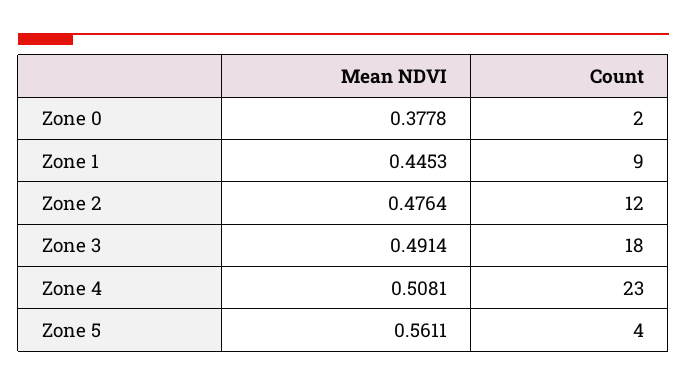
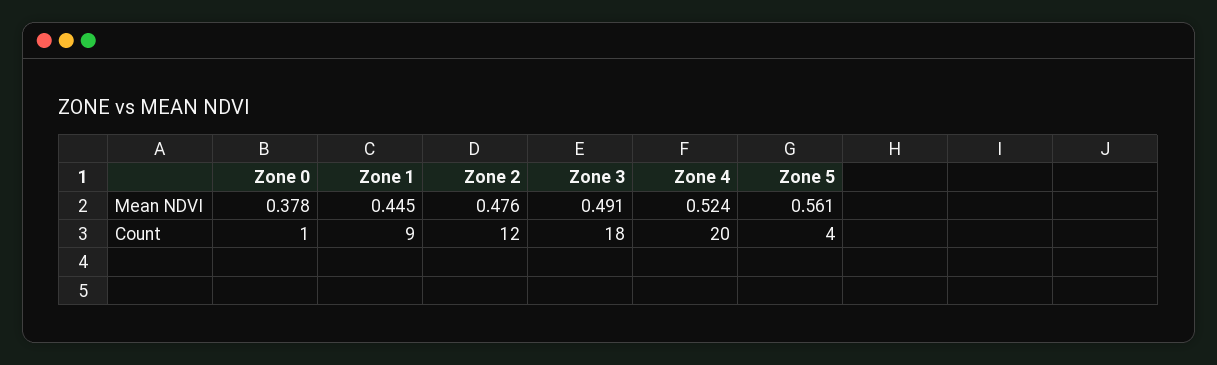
  {
    "Mean NDVI": {
      "Zone 0": 0.3778,
      "Zone 1": 0.4453,
      "Zone 2": 0.4764,
      "Zone 3": 0.4914,
-     "Zone 4": 0.5081,
+     "Zone 4": 0.524,
      "Zone 5": 0.5611
    },
    "Count": {
-     "Zone 0": 2,
+     "Zone 0": 1,
      "Zone 1": 9,
      "Zone 2": 12,
      "Zone 3": 18,
-     "Zone 4": 23,
+     "Zone 4": 20,
      "Zone 5": 4
    }
  }

